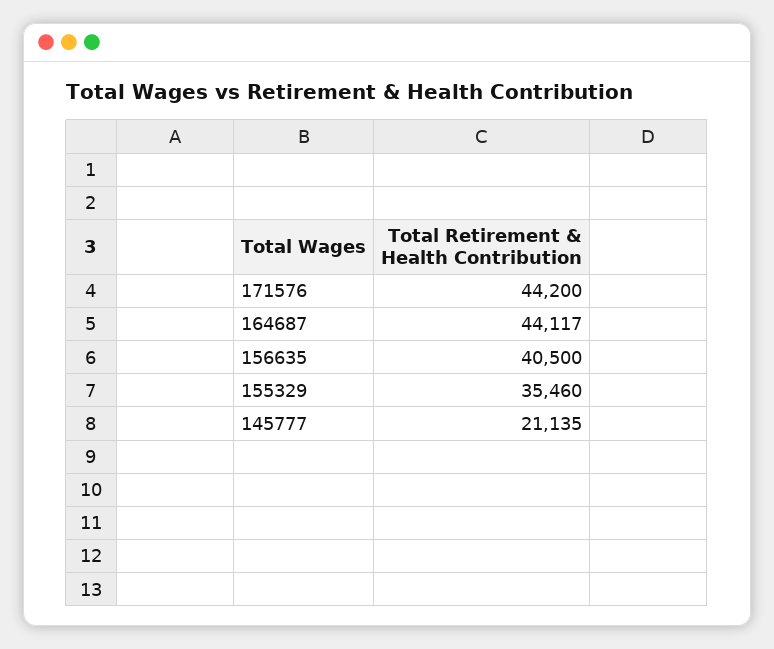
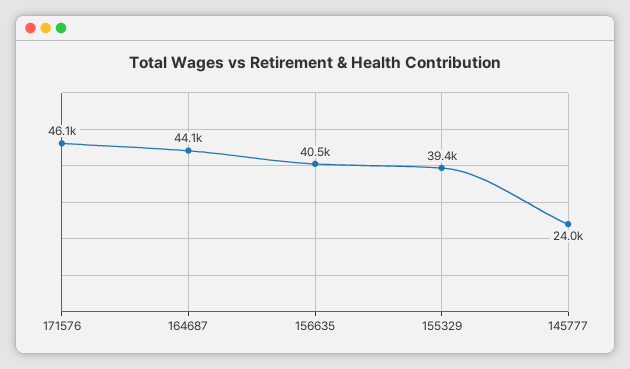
  {
-   "171576": 44200,
+   "171576": 46100,
    "164687": 44117,
    "156635": 40500,
-   "155329": 35460,
+   "155329": 39400,
-   "145777": 21135
+   "145777": 24000
  }

